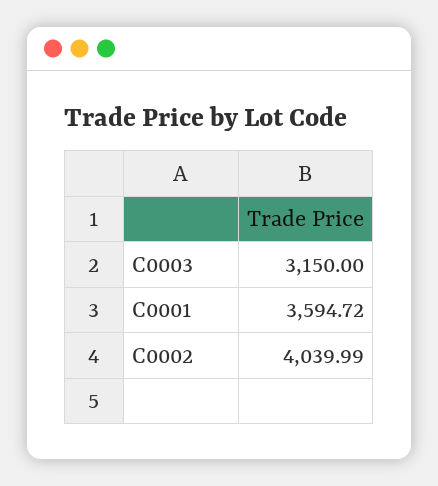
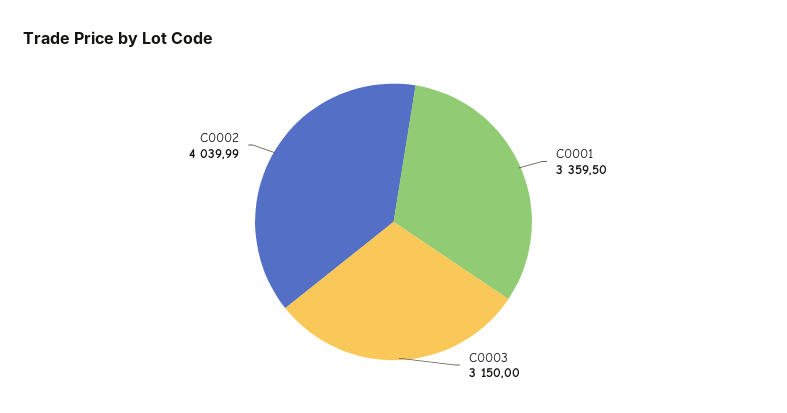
  {
    "C0003": 3150,
-   "C0001": 3594.72,
+   "C0001": 3359.5,
    "C0002": 4039.99
  }

